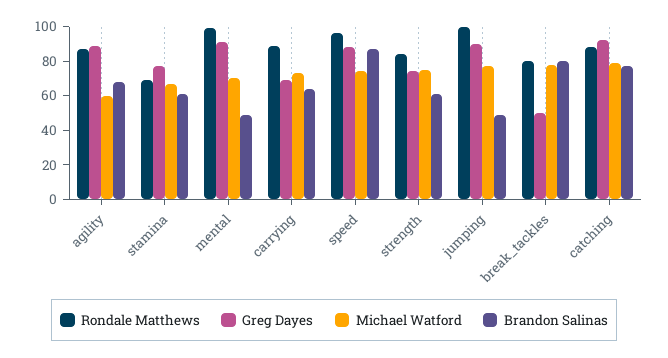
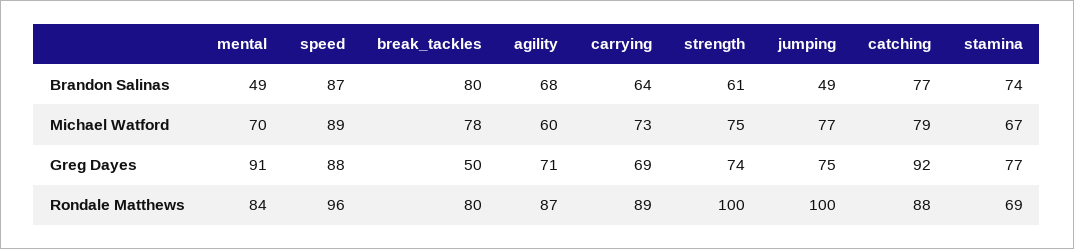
  {
    "Rondale Matthews": {
      "agility": 87,
      "stamina": 69,
-     "mental": 100,
+     "mental": 84,
      "carrying": 89,
      "speed": 96,
-     "strength": 85,
+     "strength": 100,
      "jumping": 100,
      "break_tackles": 80,
      "catching": 88
    },
    "Greg Dayes": {
-     "agility": 90,
+     "agility": 71,
      "stamina": 77,
      "mental": 91,
      "carrying": 69,
      "speed": 88,
      "strength": 74,
-     "jumping": 90,
+     "jumping": 75,
      "break_tackles": 50,
      "catching": 92
    },
    "Michael Watford": {
      "agility": 60,
      "stamina": 67,
      "mental": 70,
      "carrying": 73,
-     "speed": 75,
+     "speed": 89,
      "strength": 75,
      "jumping": 77,
      "break_tackles": 78,
      "catching": 79
    },
    "Brandon Salinas": {
      "agility": 68,
-     "stamina": 60,
+     "stamina": 74,
      "mental": 49,
      "carrying": 64,
      "speed": 87,
      "strength": 61,
      "jumping": 49,
      "break_tackles": 80,
      "catching": 77
    }
  }

